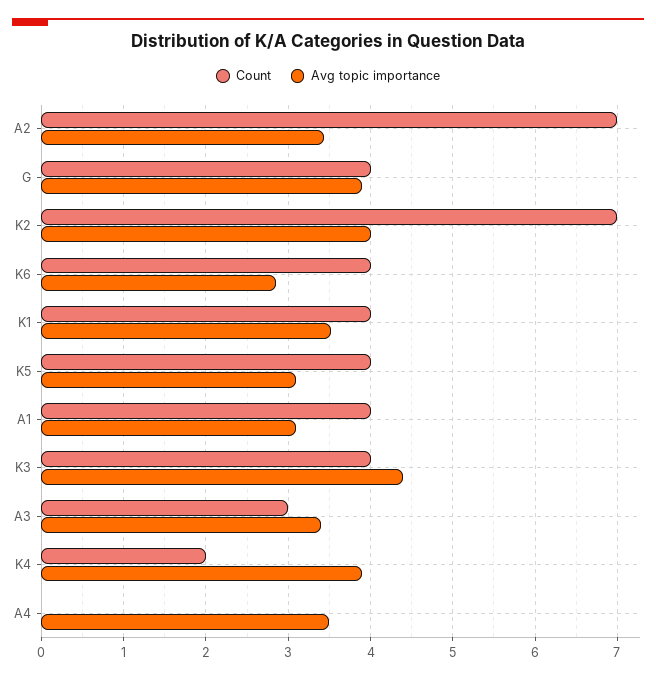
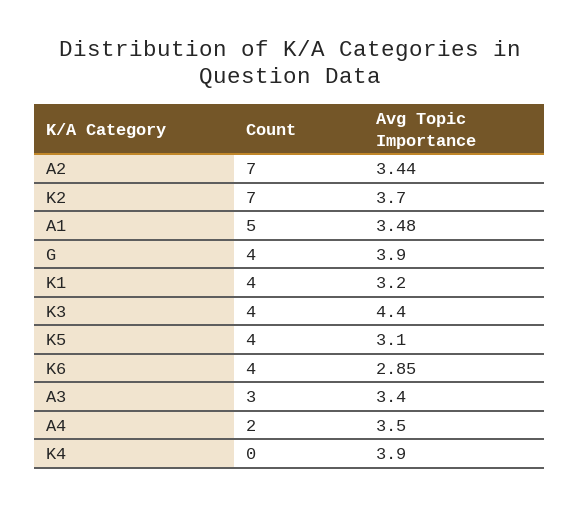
  {
    "Count": {
      "A2": 7,
      "G": 4,
      "K2": 7,
      "K6": 4,
      "K1": 4,
      "K5": 4,
-     "A1": 4,
+     "A1": 5,
      "K3": 4,
      "A3": 3,
-     "K4": 2,
+     "K4": 0,
-     "A4": 0
+     "A4": 2
    },
    "Avg topic importance": {
      "A2": 3.44,
      "G": 3.9,
-     "K2": 4,
+     "K2": 3.7,
      "K6": 2.85,
-     "K1": 3.5,
+     "K1": 3.2,
      "K5": 3.1,
-     "A1": 3.1,
+     "A1": 3.48,
      "K3": 4.4,
      "A3": 3.4,
      "K4": 3.9,
      "A4": 3.5
    }
  }

